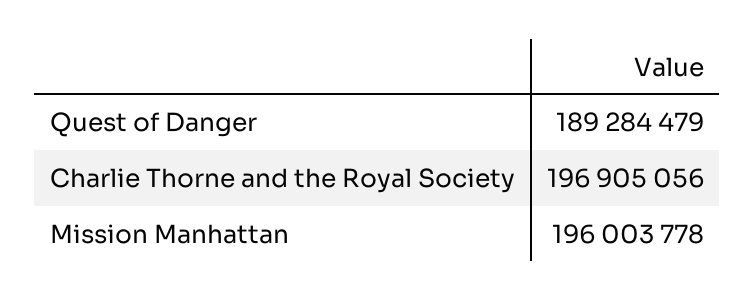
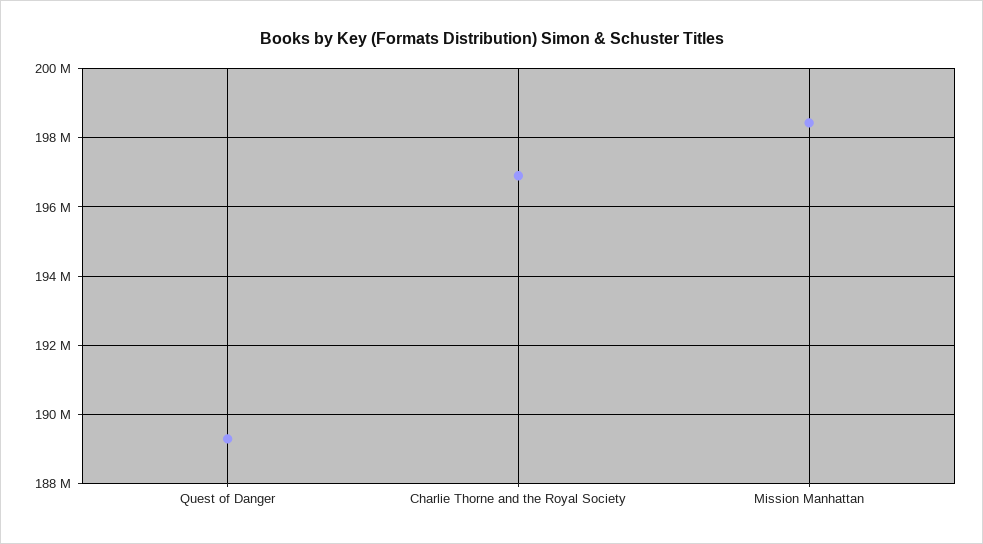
  {
    "Quest of Danger": 189284479,
    "Charlie Thorne and the Royal Society": 196905056,
-   "Mission Manhattan": 196003778
+   "Mission Manhattan": 198400000
  }

